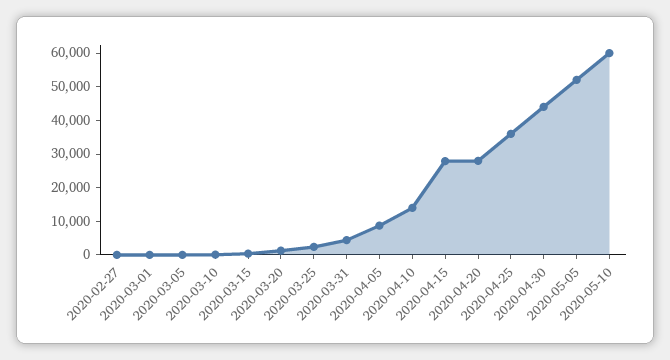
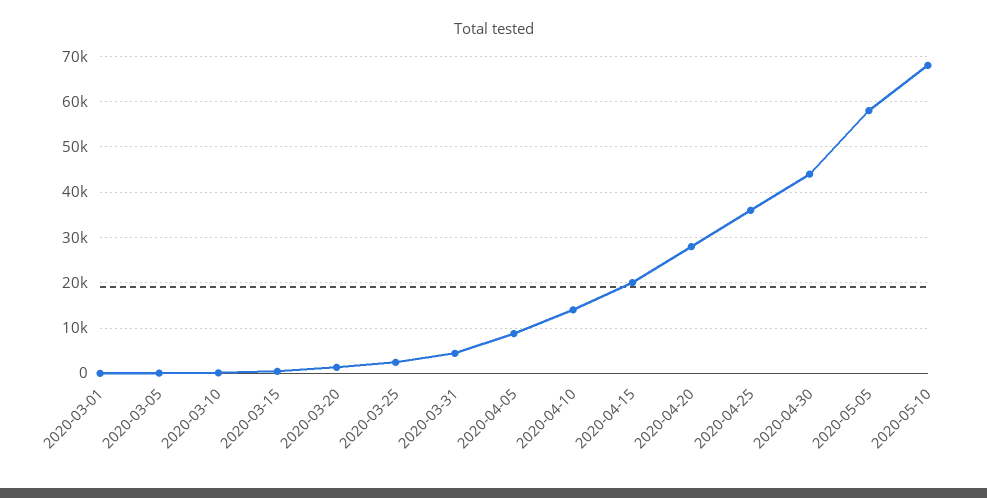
  {
-   "2020-02-27": 0,
    "2020-03-01": 0,
    "2020-03-05": 0,
    "2020-03-10": 0,
    "2020-03-15": 0,
    "2020-03-20": 2000,
    "2020-03-25": 2000,
    "2020-03-31": 4000,
    "2020-04-05": 8000,
    "2020-04-10": 14000,
-   "2020-04-15": 27500,
+   "2020-04-15": 20000,
    "2020-04-20": 28000,
    "2020-04-25": 36000,
    "2020-04-30": 44000,
-   "2020-05-05": 52500,
+   "2020-05-05": 58000,
-   "2020-05-10": 60000
+   "2020-05-10": 68000
  }

